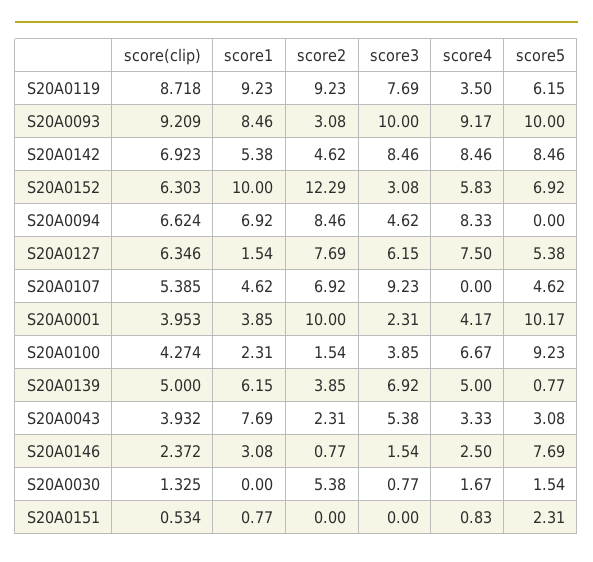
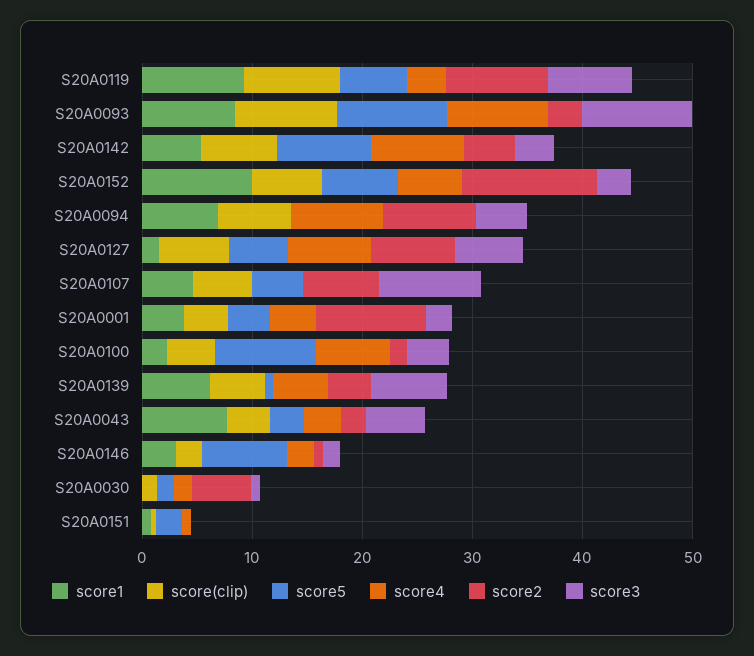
  {
    "score(clip)": {
      "S20A0119": 8.718,
      "S20A0093": 9.209,
      "S20A0142": 6.923,
      "S20A0152": 6.303,
      "S20A0094": 6.624,
      "S20A0127": 6.346,
      "S20A0107": 5.385,
      "S20A0001": 3.953,
      "S20A0100": 4.274,
      "S20A0139": 5,
      "S20A0043": 3.932,
      "S20A0146": 2.372,
      "S20A0030": 1.325,
      "S20A0151": 0.534
    },
    "score1": {
      "S20A0119": 9.23,
      "S20A0093": 8.46,
      "S20A0142": 5.38,
      "S20A0152": 10,
      "S20A0094": 6.92,
      "S20A0127": 1.54,
      "S20A0107": 4.62,
      "S20A0001": 3.85,
      "S20A0100": 2.31,
      "S20A0139": 6.15,
      "S20A0043": 7.69,
      "S20A0146": 3.08,
      "S20A0030": 0,
      "S20A0151": 0.77
    },
    "score2": {
      "S20A0119": 9.23,
      "S20A0093": 3.08,
      "S20A0142": 4.62,
      "S20A0152": 12.29,
      "S20A0094": 8.46,
      "S20A0127": 7.69,
      "S20A0107": 6.92,
      "S20A0001": 10,
      "S20A0100": 1.54,
      "S20A0139": 3.85,
      "S20A0043": 2.31,
      "S20A0146": 0.77,
      "S20A0030": 5.38,
      "S20A0151": 0
    },
    "score3": {
      "S20A0119": 7.69,
      "S20A0093": 10,
-     "S20A0142": 8.46,
+     "S20A0142": 4,
      "S20A0152": 3.08,
      "S20A0094": 4.62,
      "S20A0127": 6.15,
      "S20A0107": 9.23,
      "S20A0001": 2.31,
      "S20A0100": 3.85,
      "S20A0139": 6.92,
      "S20A0043": 5.38,
      "S20A0146": 1.54,
      "S20A0030": 0.77,
      "S20A0151": 0
    },
    "score4": {
      "S20A0119": 3.5,
      "S20A0093": 9.17,
      "S20A0142": 8.46,
      "S20A0152": 5.83,
      "S20A0094": 8.33,
      "S20A0127": 7.5,
      "S20A0107": 0,
      "S20A0001": 4.17,
      "S20A0100": 6.67,
      "S20A0139": 5,
      "S20A0043": 3.33,
      "S20A0146": 2.5,
      "S20A0030": 1.67,
      "S20A0151": 0.83
    },
    "score5": {
      "S20A0119": 6.15,
      "S20A0093": 10,
      "S20A0142": 8.46,
      "S20A0152": 6.92,
      "S20A0094": 0,
      "S20A0127": 5.38,
      "S20A0107": 4.62,
-     "S20A0001": 10.17,
+     "S20A0001": 4,
      "S20A0100": 9.23,
      "S20A0139": 0.77,
      "S20A0043": 3.08,
      "S20A0146": 7.69,
      "S20A0030": 1.54,
      "S20A0151": 2.31
    }
  }

